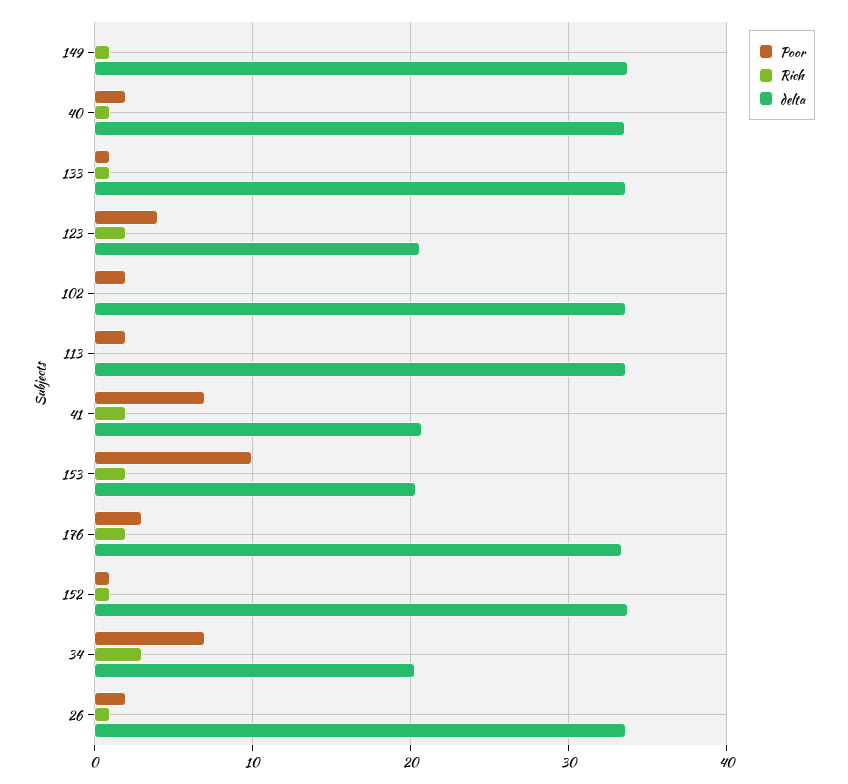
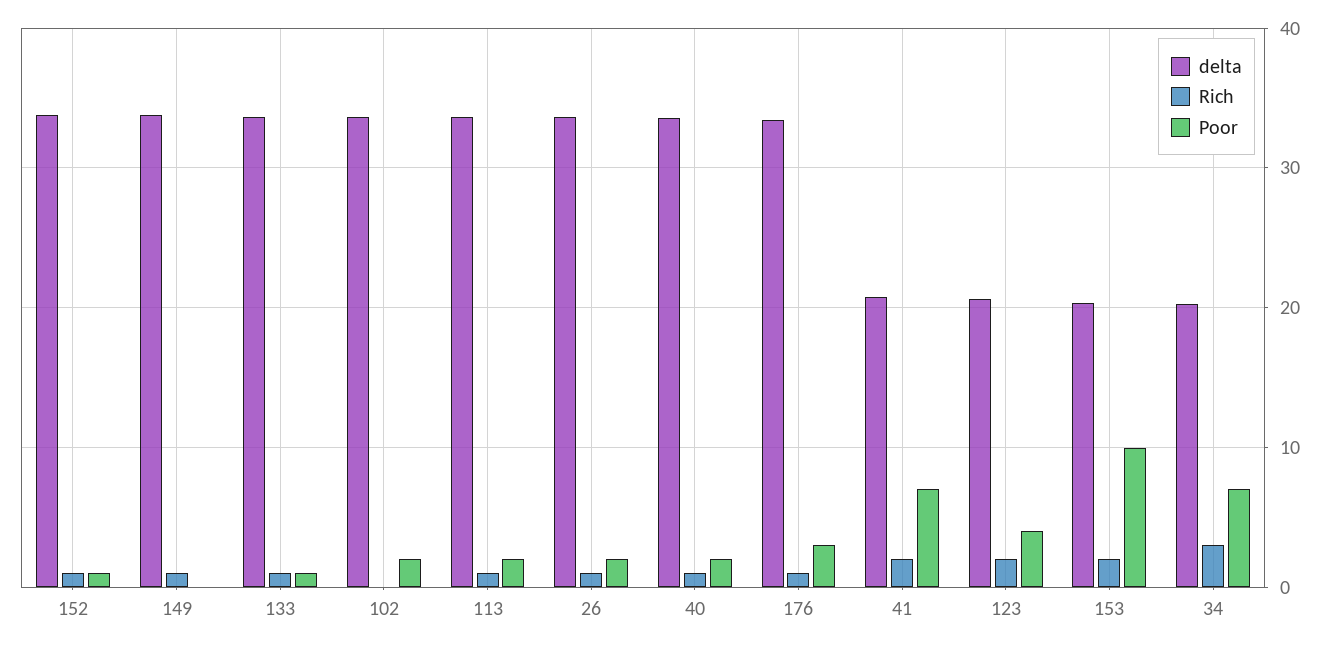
  {
    "Poor": {
      "149": 0,
      "40": 2,
      "133": 1,
      "123": 4,
      "102": 2,
      "113": 2,
      "41": 7,
      "153": 10,
      "176": 3,
      "152": 1,
      "34": 7,
      "26": 2
    },
    "Rich": {
      "149": 1,
      "40": 1,
      "133": 1,
      "123": 2,
      "102": 0,
-     "113": 0,
+     "113": 1,
      "41": 2,
      "153": 2,
-     "176": 2,
+     "176": 1,
      "152": 1,
      "34": 3,
      "26": 1
    },
    "delta": {
      "149": 34,
      "40": 34,
      "133": 34,
      "123": 21,
      "102": 34,
      "113": 34,
      "41": 21,
      "153": 20,
      "176": 33,
      "152": 34,
      "34": 20,
      "26": 34
    }
  }

